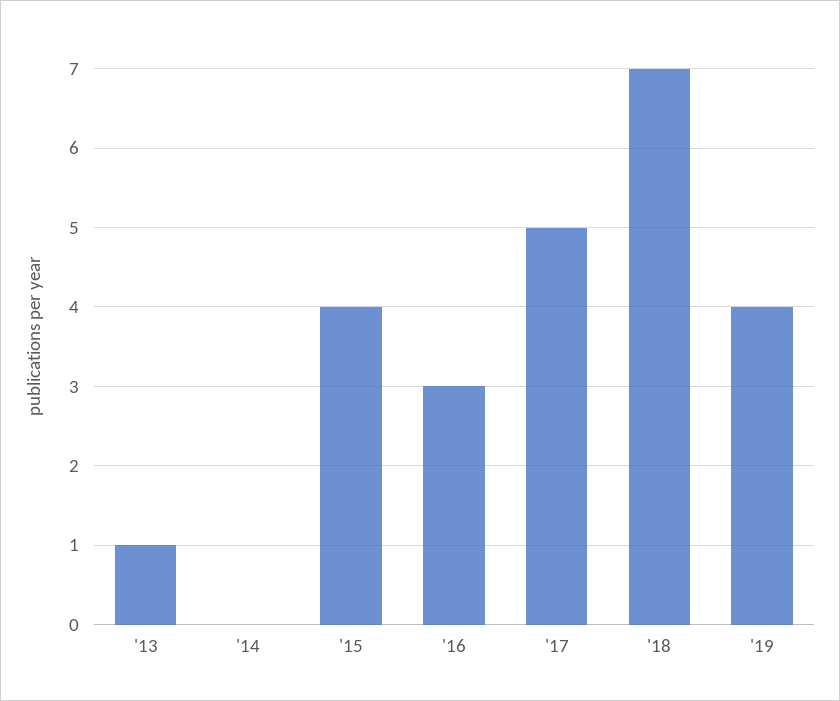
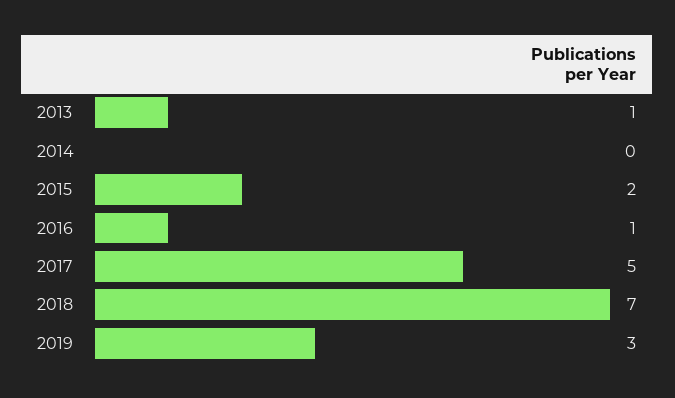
  {
    "'13": 1,
    "'14": 0,
-   "'15": 4,
+   "'15": 2,
-   "'16": 3,
+   "'16": 1,
    "'17": 5,
    "'18": 7,
-   "'19": 4
+   "'19": 3
  }

